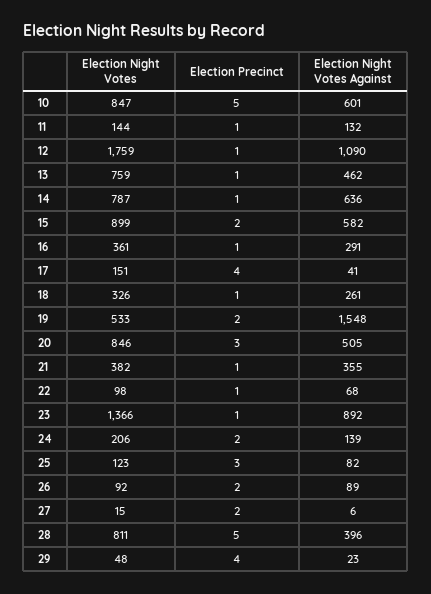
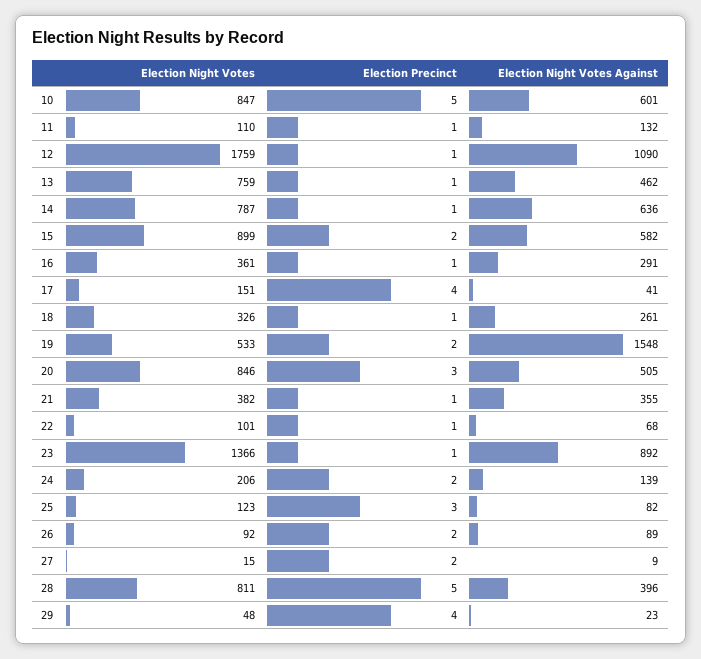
  {
    "Election Night Votes": {
      "10": 847,
-     "11": 144,
+     "11": 110,
      "12": 1759,
      "13": 759,
      "14": 787,
      "15": 899,
      "16": 361,
      "17": 151,
      "18": 326,
      "19": 533,
      "20": 846,
      "21": 382,
-     "22": 98,
+     "22": 101,
      "23": 1366,
      "24": 206,
      "25": 123,
      "26": 92,
      "27": 15,
      "28": 811,
      "29": 48
    },
    "Election Precinct": {
      "10": 5,
      "11": 1,
      "12": 1,
      "13": 1,
      "14": 1,
      "15": 2,
      "16": 1,
      "17": 4,
      "18": 1,
      "19": 2,
      "20": 3,
      "21": 1,
      "22": 1,
      "23": 1,
      "24": 2,
      "25": 3,
      "26": 2,
      "27": 2,
      "28": 5,
      "29": 4
    },
    "Election Night Votes Against": {
      "10": 601,
      "11": 132,
      "12": 1090,
      "13": 462,
      "14": 636,
      "15": 582,
      "16": 291,
      "17": 41,
      "18": 261,
      "19": 1548,
      "20": 505,
      "21": 355,
      "22": 68,
      "23": 892,
      "24": 139,
      "25": 82,
      "26": 89,
-     "27": 6,
+     "27": 9,
      "28": 396,
      "29": 23
    }
  }

